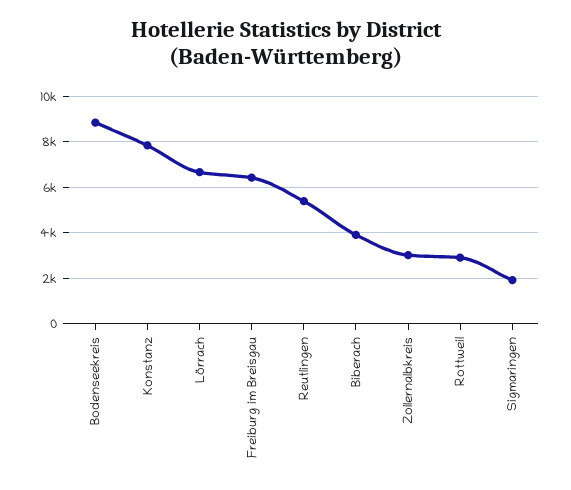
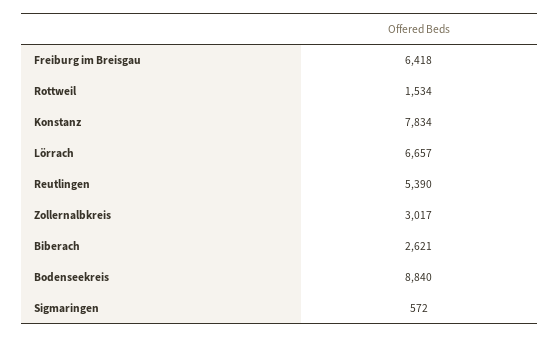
  {
    "Bodenseekreis": 8840,
    "Konstanz": 7834,
    "Lörrach": 6657,
    "Freiburg im Breisgau": 6418,
    "Reutlingen": 5390,
-   "Biberach": 4000,
+   "Biberach": 2621,
    "Zollernalbkreis": 3017,
-   "Rottweil": 3000,
+   "Rottweil": 1534,
-   "Sigmaringen": 2000
+   "Sigmaringen": 572
  }

